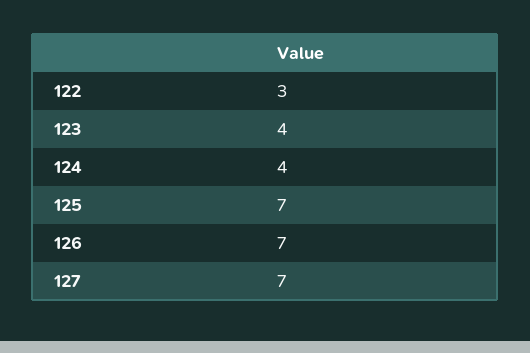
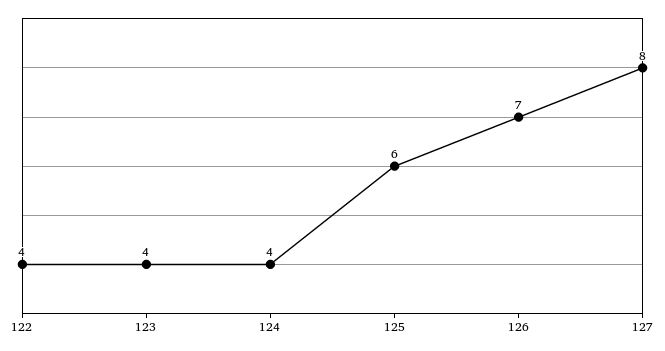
  {
-   "122": 3,
+   "122": 4,
    "123": 4,
    "124": 4,
-   "125": 7,
+   "125": 6,
    "126": 7,
-   "127": 7
+   "127": 8
  }

